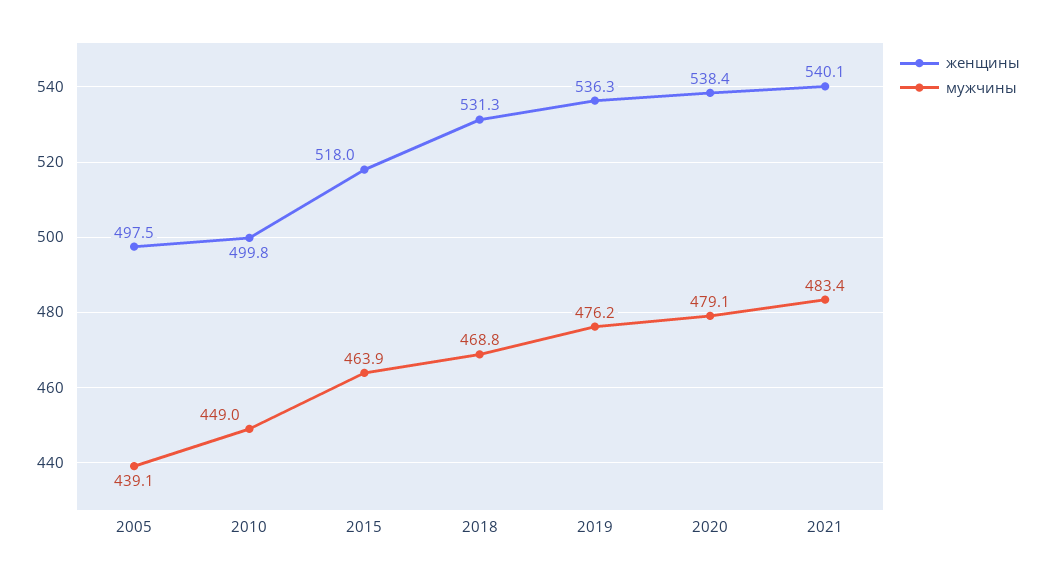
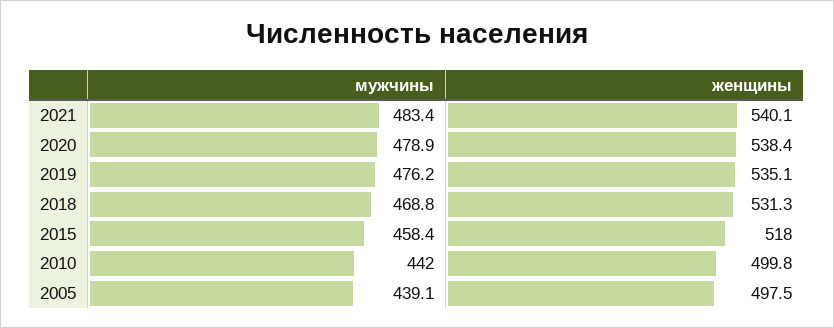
  {
    "женщины": {
      "2005": 497.5,
      "2010": 499.8,
      "2015": 518,
      "2018": 531.3,
-     "2019": 536.3,
+     "2019": 535.1,
      "2020": 538.4,
      "2021": 540.1
    },
    "мужчины": {
      "2005": 439.1,
-     "2010": 449,
+     "2010": 442,
-     "2015": 463.9,
+     "2015": 458.4,
      "2018": 468.8,
      "2019": 476.2,
-     "2020": 479.1,
+     "2020": 478.9,
      "2021": 483.4
    }
  }

